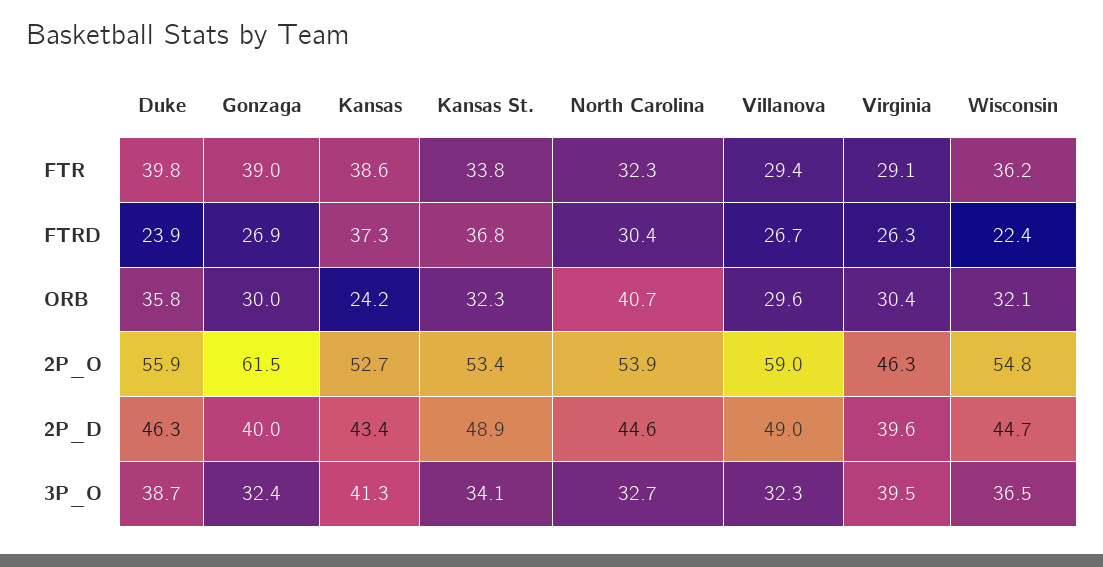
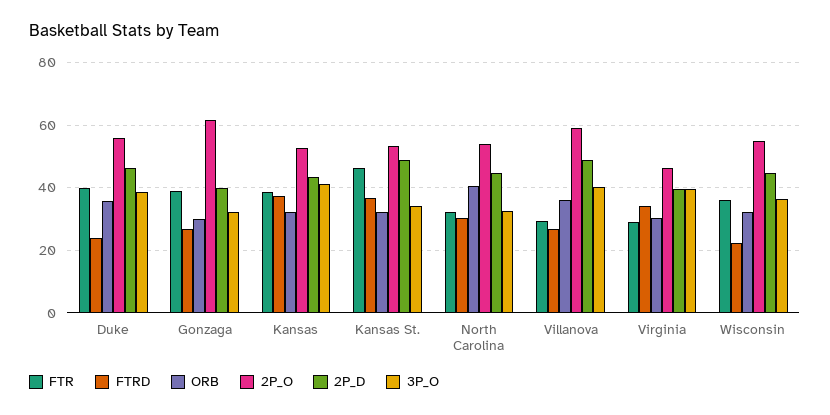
  {
    "FTR": {
      "Duke": 39.8,
      "Gonzaga": 39,
      "Kansas": 38.6,
-     "Kansas St.": 33.8,
+     "Kansas St.": 46,
      "North Carolina": 32.3,
      "Villanova": 29.4,
      "Virginia": 29.1,
      "Wisconsin": 36.2
    },
    "FTRD": {
      "Duke": 23.9,
      "Gonzaga": 26.9,
      "Kansas": 37.3,
      "Kansas St.": 36.8,
      "North Carolina": 30.4,
      "Villanova": 26.7,
-     "Virginia": 26.3,
+     "Virginia": 34,
      "Wisconsin": 22.4
    },
    "ORB": {
      "Duke": 35.8,
      "Gonzaga": 30,
-     "Kansas": 24.2,
+     "Kansas": 32,
      "Kansas St.": 32.3,
      "North Carolina": 40.7,
-     "Villanova": 29.6,
+     "Villanova": 36,
      "Virginia": 30.4,
      "Wisconsin": 32.1
    },
    "2P_O": {
      "Duke": 55.9,
      "Gonzaga": 61.5,
      "Kansas": 52.7,
      "Kansas St.": 53.4,
      "North Carolina": 53.9,
      "Villanova": 59,
      "Virginia": 46.3,
      "Wisconsin": 54.8
    },
    "2P_D": {
      "Duke": 46.3,
      "Gonzaga": 40,
      "Kansas": 43.4,
      "Kansas St.": 48.9,
      "North Carolina": 44.6,
      "Villanova": 49,
      "Virginia": 39.6,
      "Wisconsin": 44.7
    },
    "3P_O": {
      "Duke": 38.7,
      "Gonzaga": 32.4,
      "Kansas": 41.3,
      "Kansas St.": 34.1,
      "North Carolina": 32.7,
-     "Villanova": 32.3,
+     "Villanova": 40,
      "Virginia": 39.5,
      "Wisconsin": 36.5
    }
  }

